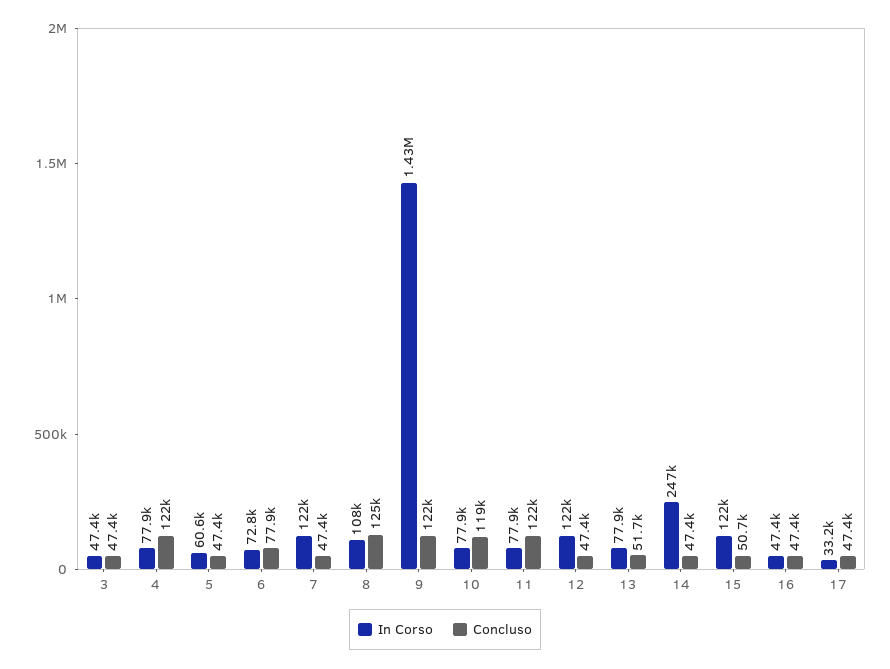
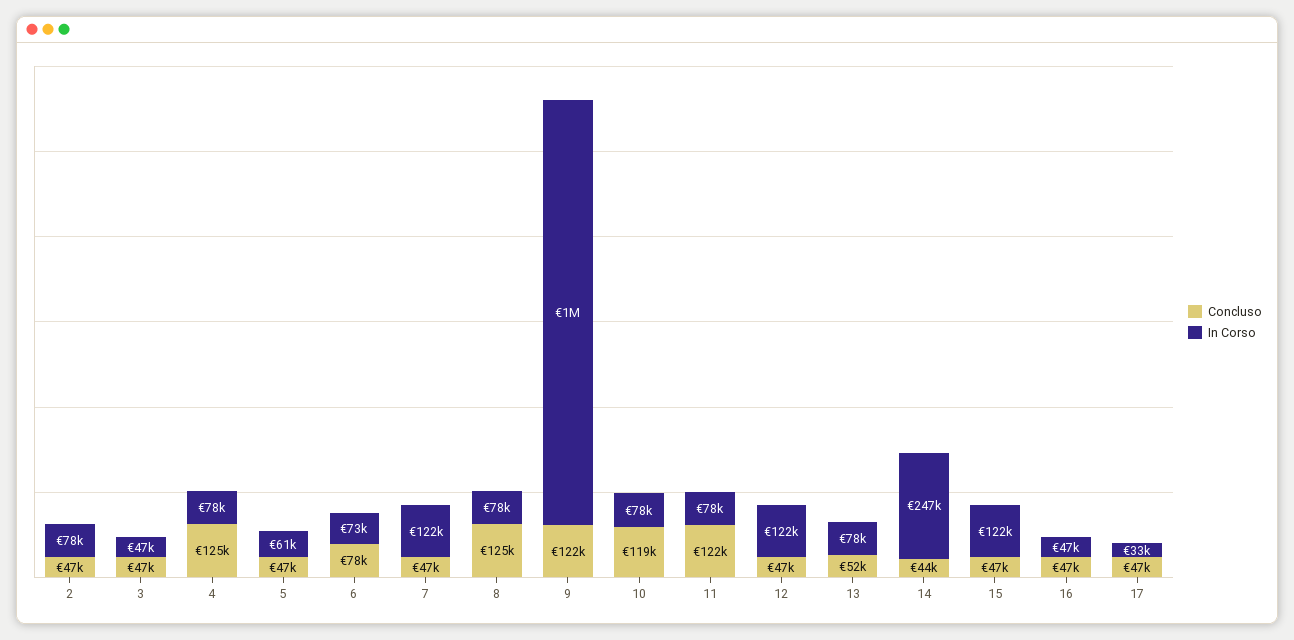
  {
    "In Corso": {
      "3": 47400,
      "4": 77900,
      "5": 60600,
      "6": 72800,
      "7": 122000,
-     "8": 108000,
+     "8": 78000,
-     "9": 1430000,
+     "9": 1000000,
      "10": 77900,
      "11": 77900,
      "12": 122000,
      "13": 77900,
      "14": 247000,
      "15": 122000,
      "16": 47400,
-     "17": 33200
+     "17": 33200,
+     "2": 78000
    },
    "Concluso": {
      "3": 47400,
-     "4": 122000,
+     "4": 125000,
      "5": 47400,
      "6": 77900,
      "7": 47400,
      "8": 125000,
      "9": 122000,
      "10": 119000,
      "11": 122000,
      "12": 47400,
      "13": 51700,
-     "14": 47400,
+     "14": 44000,
-     "15": 50700,
+     "15": 47000,
      "16": 47400,
-     "17": 47400
+     "17": 47400,
+     "2": 47000
    }
  }

